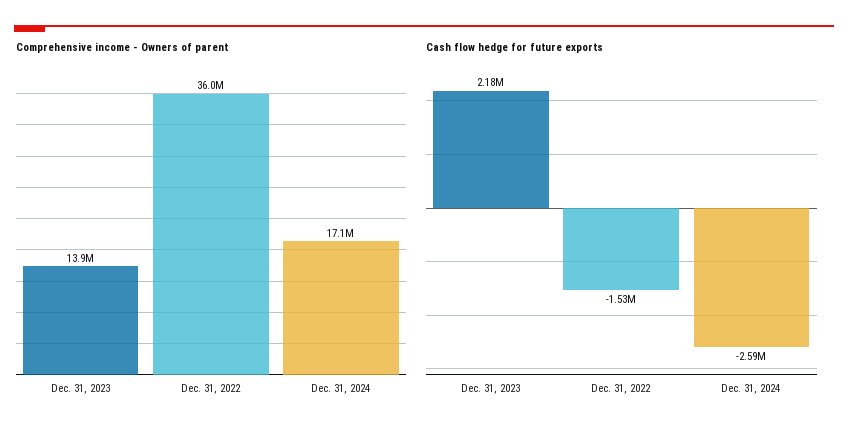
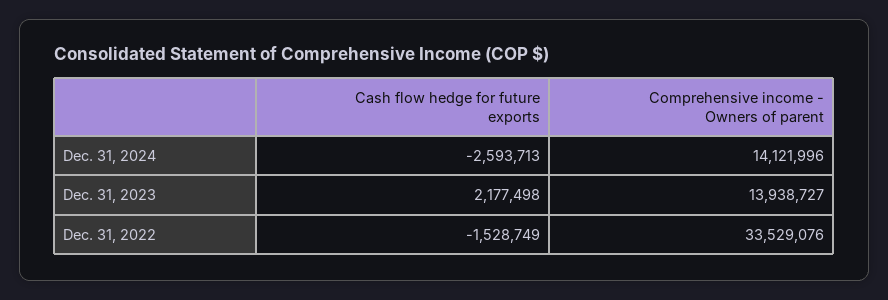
  {
    "Comprehensive income - Owners of parent": {
      "Dec. 31, 2023": 13938727,
-     "Dec. 31, 2022": 36000000,
+     "Dec. 31, 2022": 33529076,
-     "Dec. 31, 2024": 17100000
+     "Dec. 31, 2024": 14121996
    },
    "Cash flow hedge for future exports": {
      "Dec. 31, 2023": 2177498,
      "Dec. 31, 2022": -1528749,
      "Dec. 31, 2024": -2593713
    }
  }

